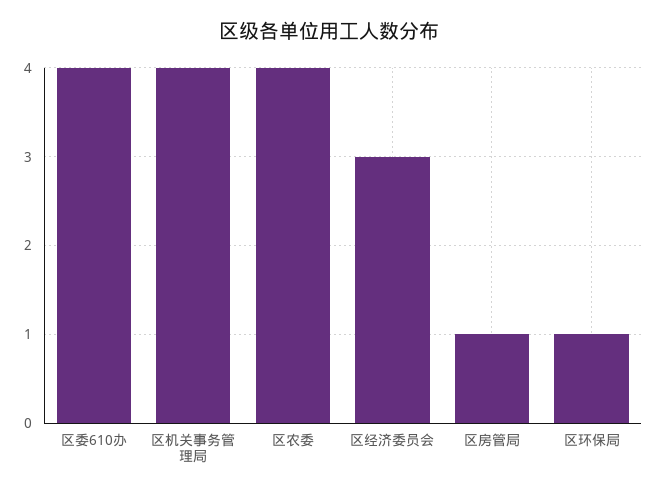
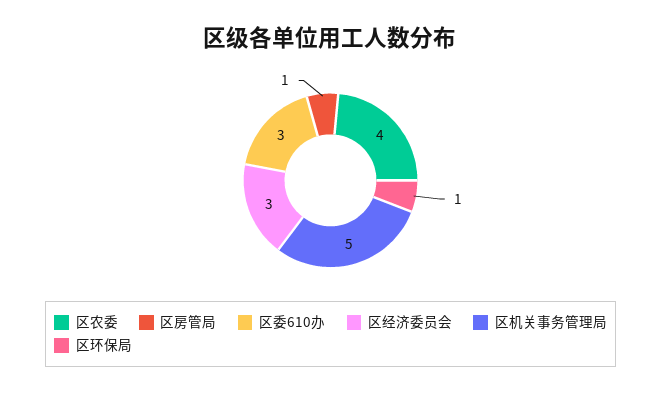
  {
-   "区委610办": 4,
+   "区委610办": 3,
-   "区机关事务管理局": 4,
+   "区机关事务管理局": 5,
    "区农委": 4,
    "区经济委员会": 3,
    "区房管局": 1,
    "区环保局": 1
  }

